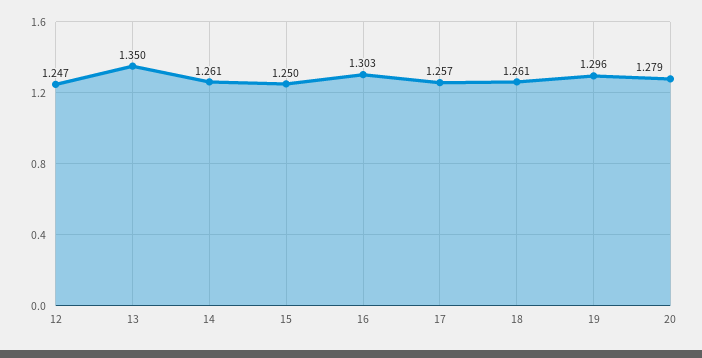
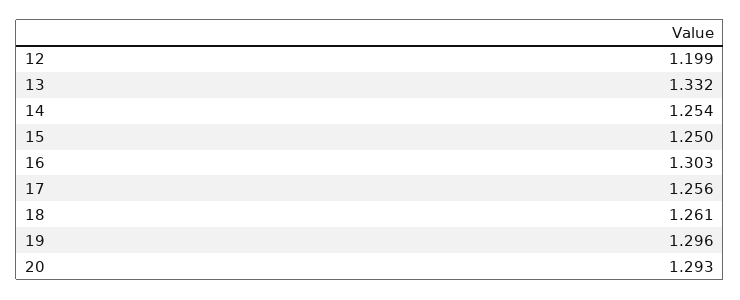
  {
-   "12": 1.247,
+   "12": 1.199,
-   "13": 1.35,
+   "13": 1.332,
-   "14": 1.261,
+   "14": 1.254,
    "15": 1.25,
    "16": 1.303,
-   "17": 1.257,
+   "17": 1.256,
    "18": 1.261,
    "19": 1.296,
-   "20": 1.279
+   "20": 1.293
  }

